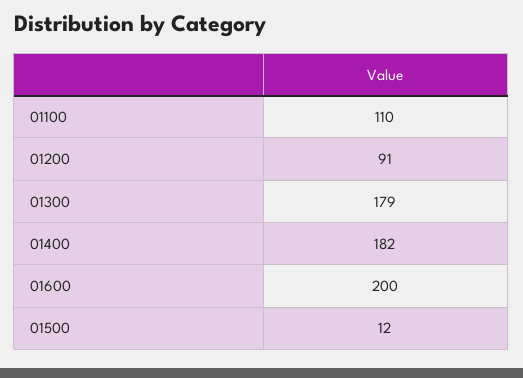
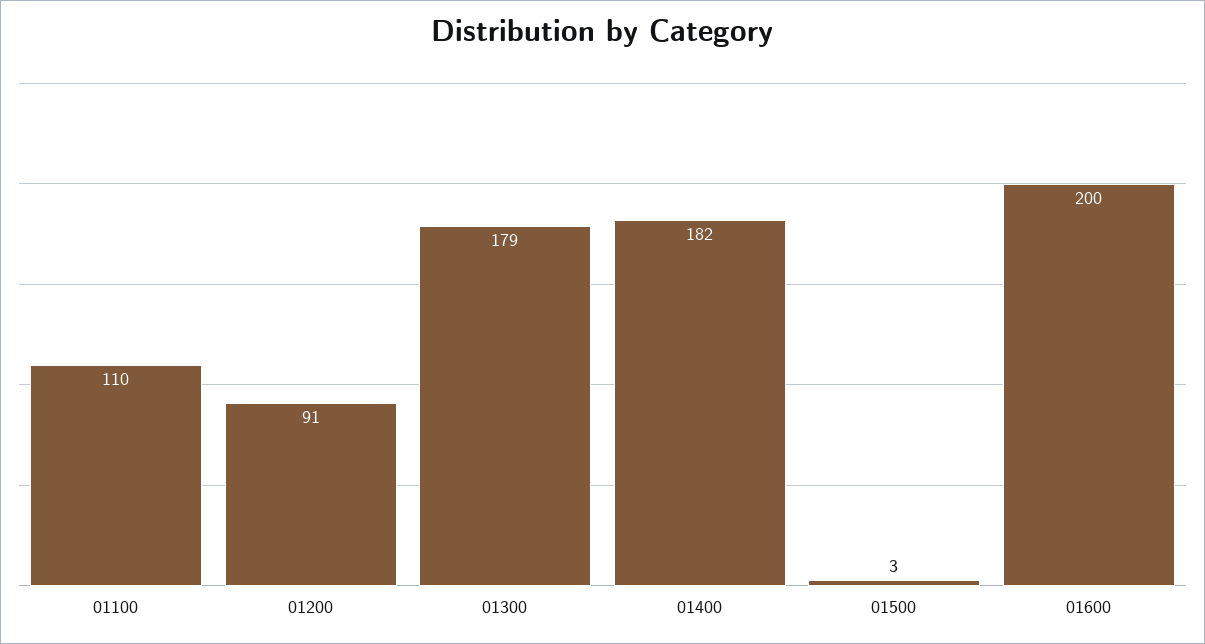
  {
    "01100": 110,
    "01200": 91,
    "01300": 179,
    "01400": 182,
    "01600": 200,
-   "01500": 12
+   "01500": 3
  }

